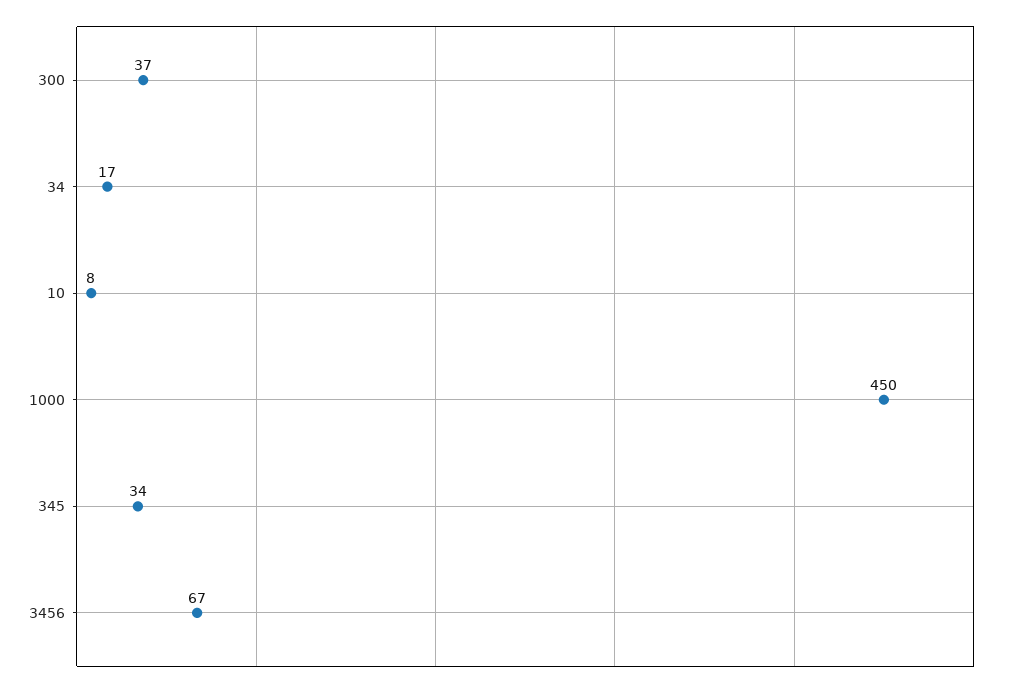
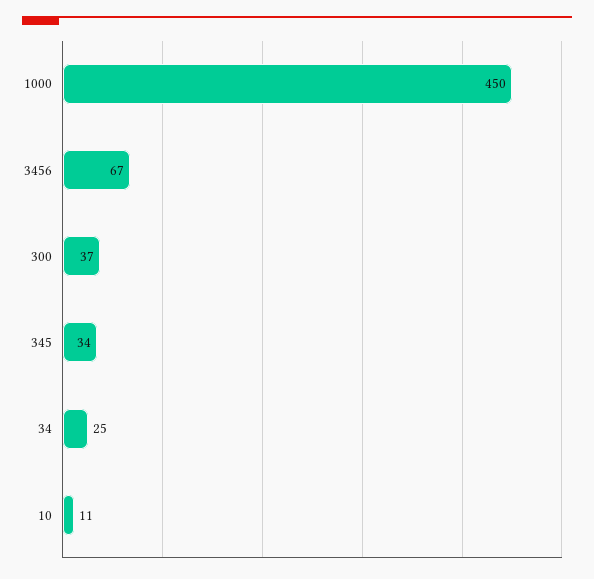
  {
    "300": 37,
-   "34": 17,
+   "34": 25,
-   "10": 8,
+   "10": 11,
    "1000": 450,
    "345": 34,
    "3456": 67
  }

